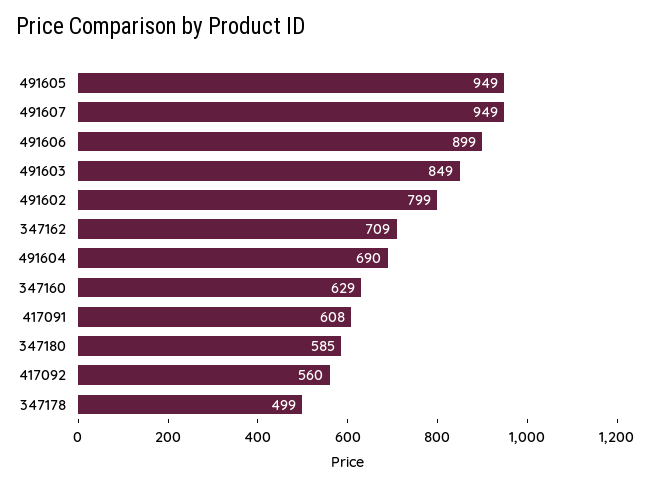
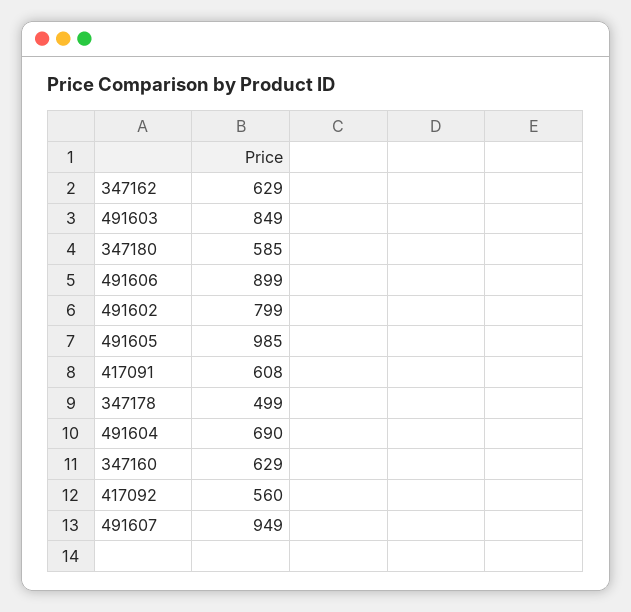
  {
-   "491605": 949,
+   "491605": 985,
    "491607": 949,
    "491606": 899,
    "491603": 849,
    "491602": 799,
-   "347162": 709,
+   "347162": 629,
    "491604": 690,
    "347160": 629,
    "417091": 608,
    "347180": 585,
    "417092": 560,
    "347178": 499
  }

